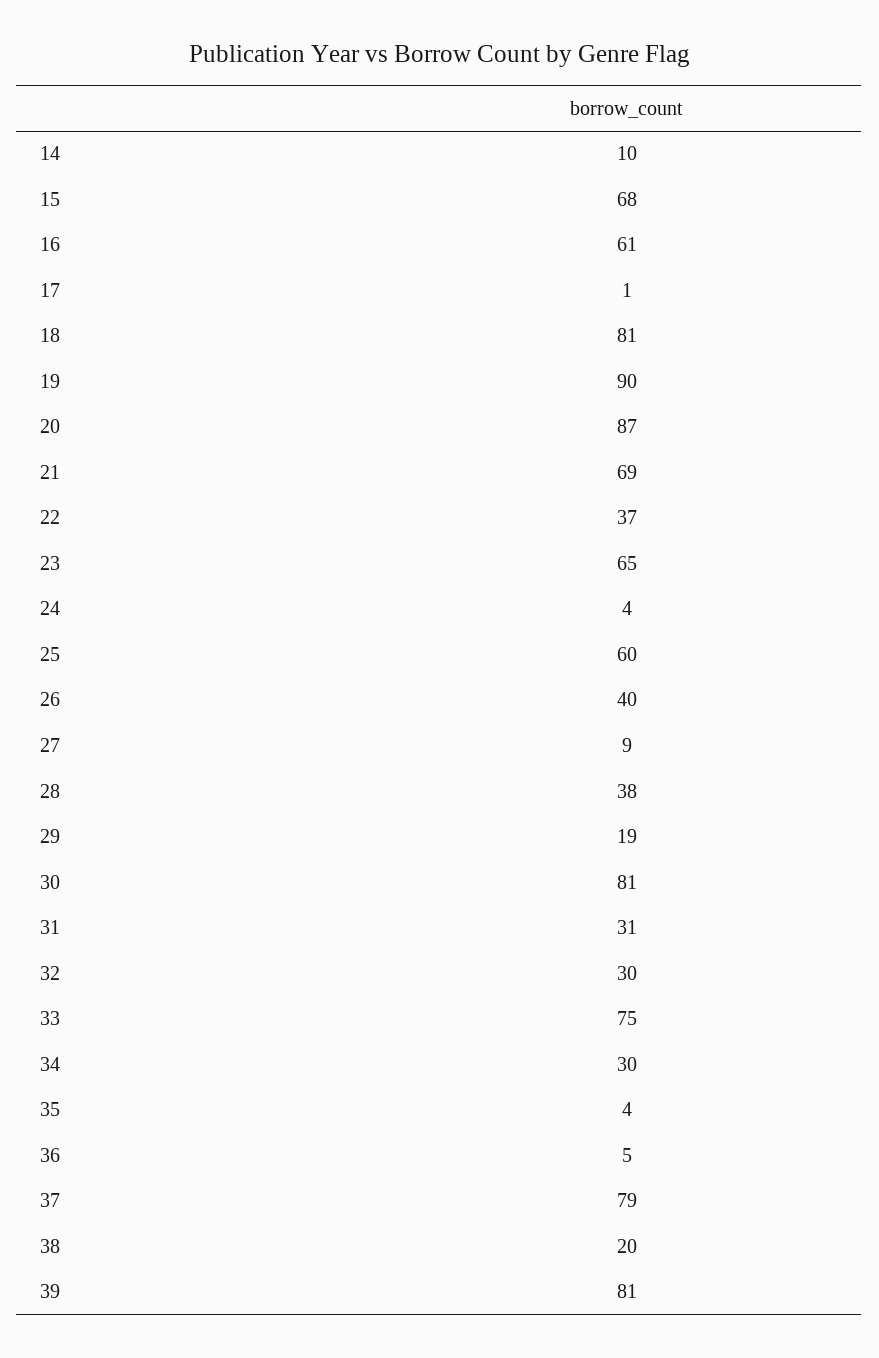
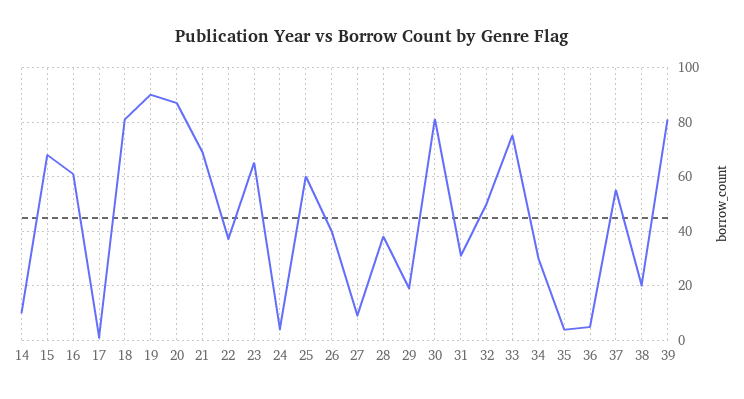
  {
    "14": 10,
    "15": 68,
    "16": 61,
    "17": 1,
    "18": 81,
    "19": 90,
    "20": 87,
    "21": 69,
    "22": 37,
    "23": 65,
    "24": 4,
    "25": 60,
    "26": 40,
    "27": 9,
    "28": 38,
    "29": 19,
    "30": 81,
    "31": 31,
-   "32": 30,
+   "32": 50,
    "33": 75,
    "34": 30,
    "35": 4,
    "36": 5,
-   "37": 79,
+   "37": 55,
    "38": 20,
    "39": 81
  }

